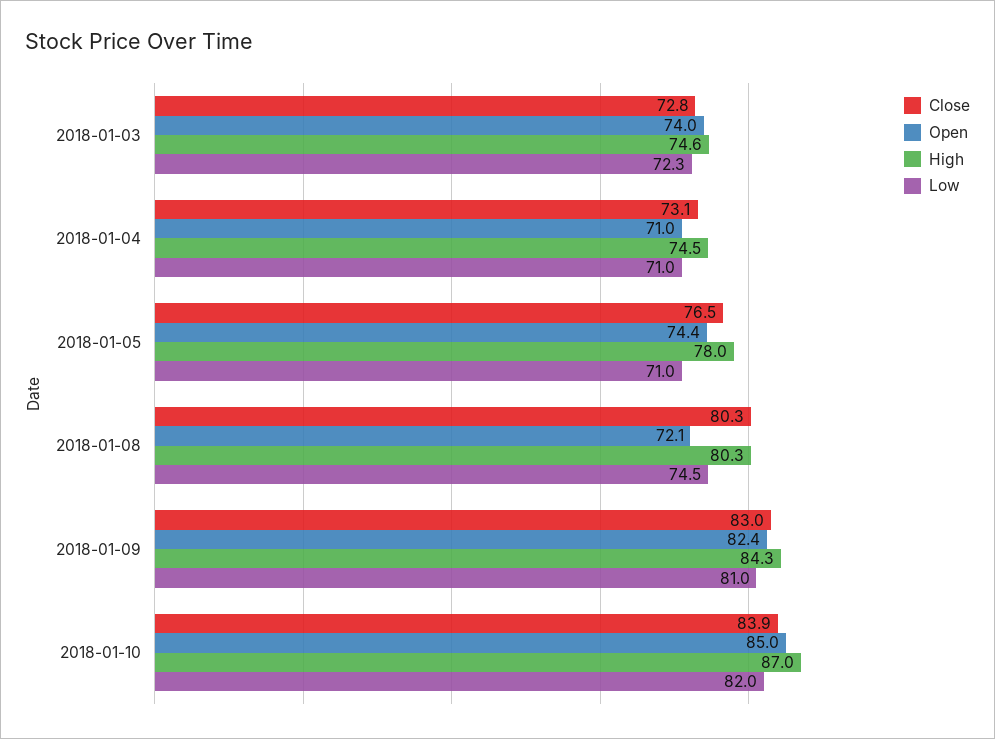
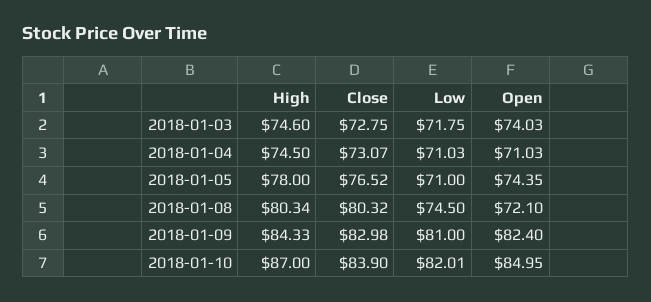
  {
    "Close": {
      "2018-01-03": 72.75,
      "2018-01-04": 73.07,
      "2018-01-05": 76.52,
      "2018-01-08": 80.32,
      "2018-01-09": 82.98,
      "2018-01-10": 83.9
    },
    "Open": {
      "2018-01-03": 74.03,
      "2018-01-04": 71.03,
      "2018-01-05": 74.35,
      "2018-01-08": 72.1,
      "2018-01-09": 82.4,
      "2018-01-10": 84.95
    },
    "High": {
      "2018-01-03": 74.6,
      "2018-01-04": 74.5,
      "2018-01-05": 78,
      "2018-01-08": 80.34,
      "2018-01-09": 84.33,
      "2018-01-10": 87
    },
    "Low": {
-     "2018-01-03": 72.3,
+     "2018-01-03": 71.75,
      "2018-01-04": 71.03,
      "2018-01-05": 71,
      "2018-01-08": 74.5,
      "2018-01-09": 81,
      "2018-01-10": 82.01
    }
  }

